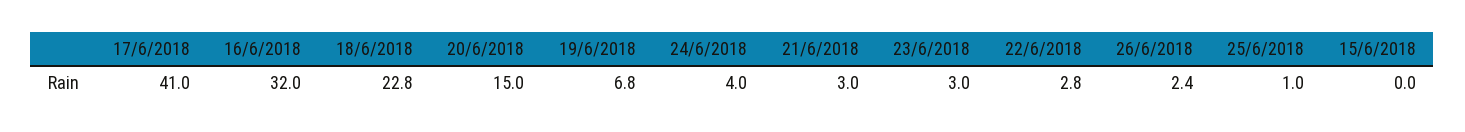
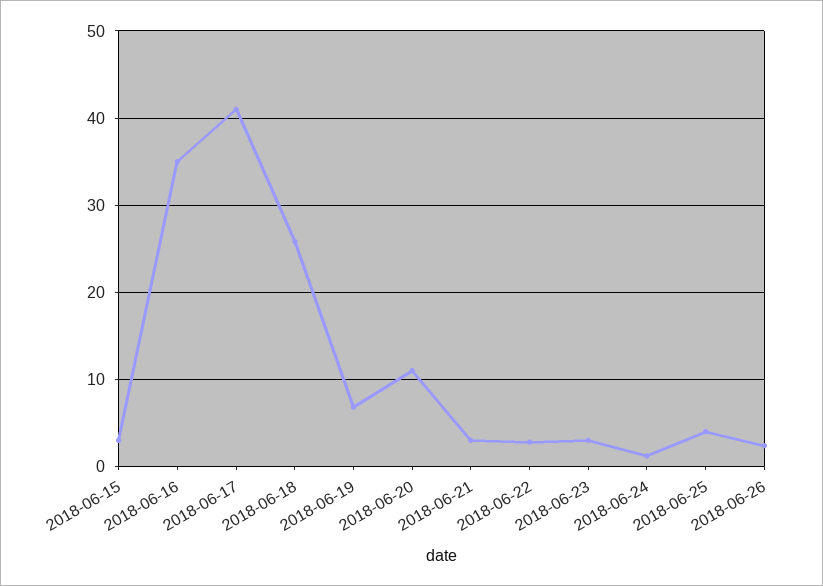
  {
    "17/6/2018": 41,
-   "16/6/2018": 32,
+   "16/6/2018": 35,
-   "18/6/2018": 22.8,
+   "18/6/2018": 26,
-   "20/6/2018": 15,
+   "20/6/2018": 11,
    "19/6/2018": 6.8,
-   "24/6/2018": 4,
+   "24/6/2018": 1,
    "21/6/2018": 3,
    "23/6/2018": 3,
    "22/6/2018": 2.8,
    "26/6/2018": 2.4,
-   "25/6/2018": 1,
+   "25/6/2018": 4,
-   "15/6/2018": 0
+   "15/6/2018": 3
  }

